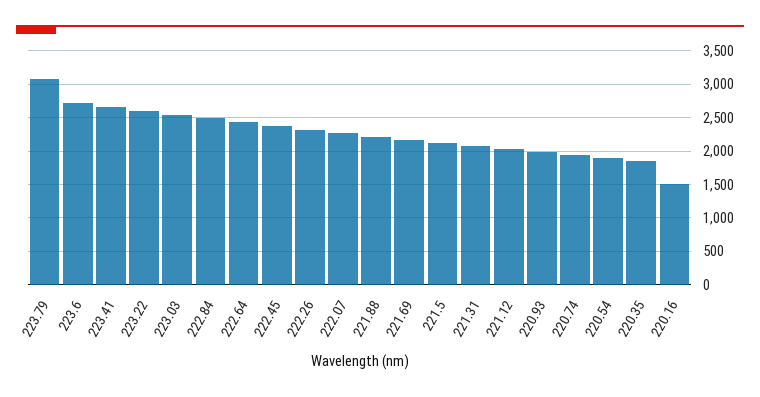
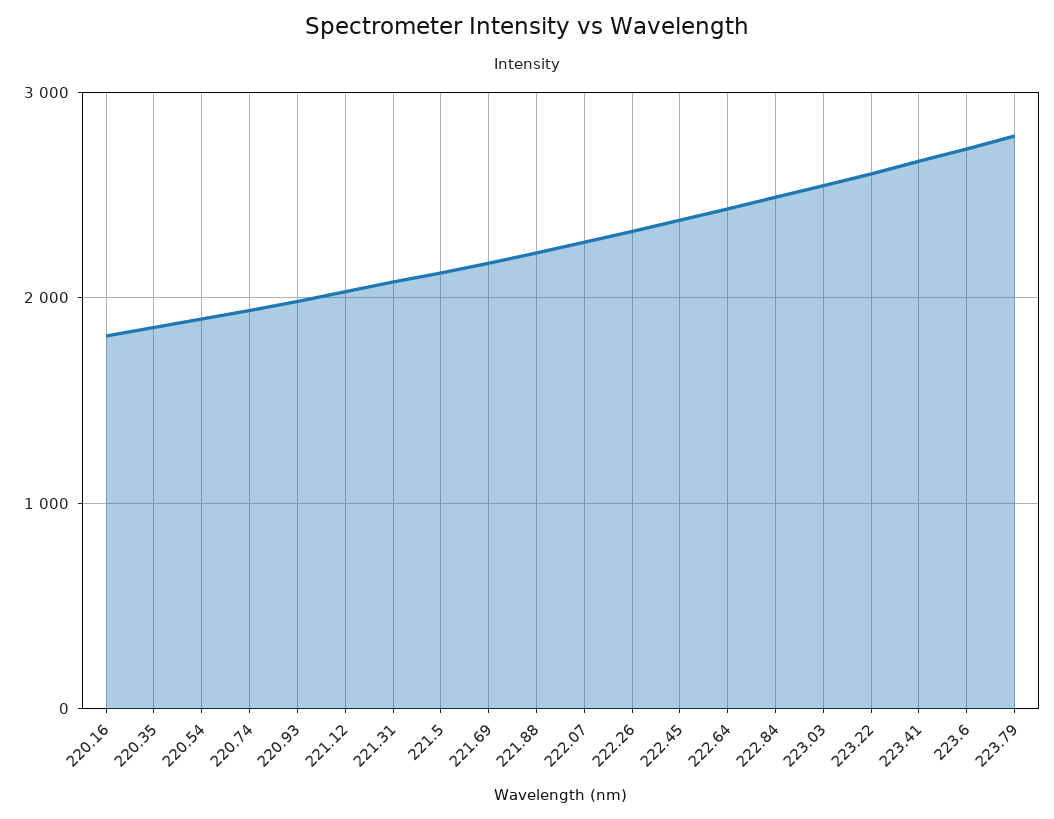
  {
-   "223.79": 3100,
+   "223.79": 2800,
    "223.6": 2700,
    "223.41": 2700,
    "223.22": 2600,
    "223.03": 2500,
    "222.84": 2500,
    "222.64": 2400,
    "222.45": 2400,
    "222.26": 2300,
    "222.07": 2300,
    "221.88": 2200,
    "221.69": 2200,
    "221.5": 2100,
    "221.31": 2100,
    "221.12": 2000,
    "220.93": 2000,
    "220.74": 1900,
    "220.54": 1900,
    "220.35": 1900,
-   "220.16": 1500
+   "220.16": 1800
  }

